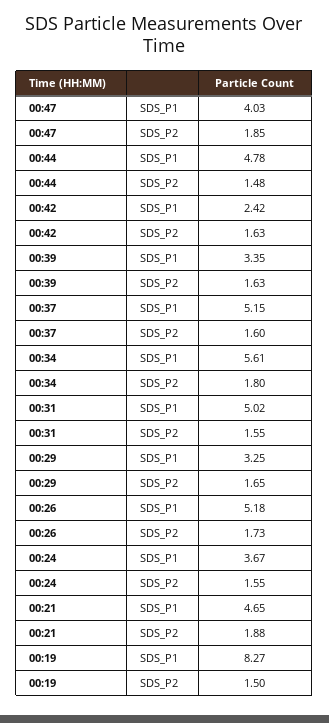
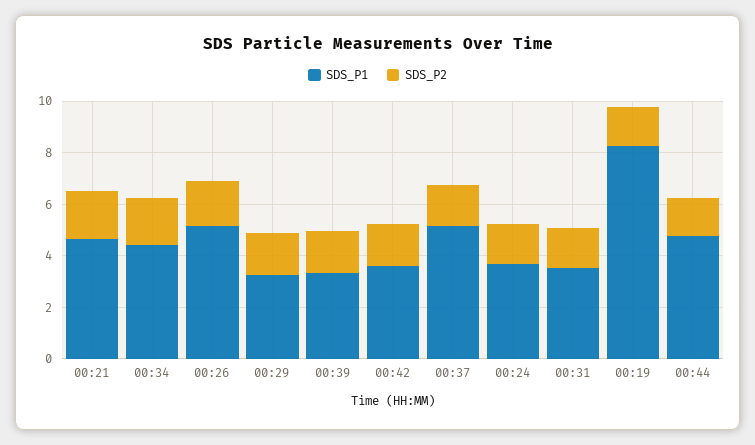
  {
    "SDS_P1": {
-     "00:47": 4.03,
      "00:44": 4.78,
-     "00:42": 2.42,
+     "00:42": 3.5,
      "00:39": 3.35,
      "00:37": 5.15,
-     "00:34": 5.61,
+     "00:34": 4.5,
-     "00:31": 5.02,
+     "00:31": 3.5,
      "00:29": 3.25,
      "00:26": 5.18,
      "00:24": 3.67,
      "00:21": 4.65,
      "00:19": 8.27
    },
    "SDS_P2": {
-     "00:47": 1.85,
      "00:44": 1.48,
      "00:42": 1.63,
      "00:39": 1.63,
      "00:37": 1.6,
      "00:34": 1.8,
      "00:31": 1.55,
      "00:29": 1.65,
      "00:26": 1.73,
      "00:24": 1.55,
      "00:21": 1.88,
      "00:19": 1.5
    }
  }

